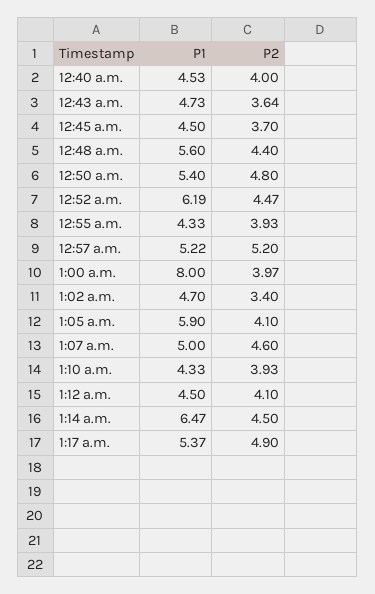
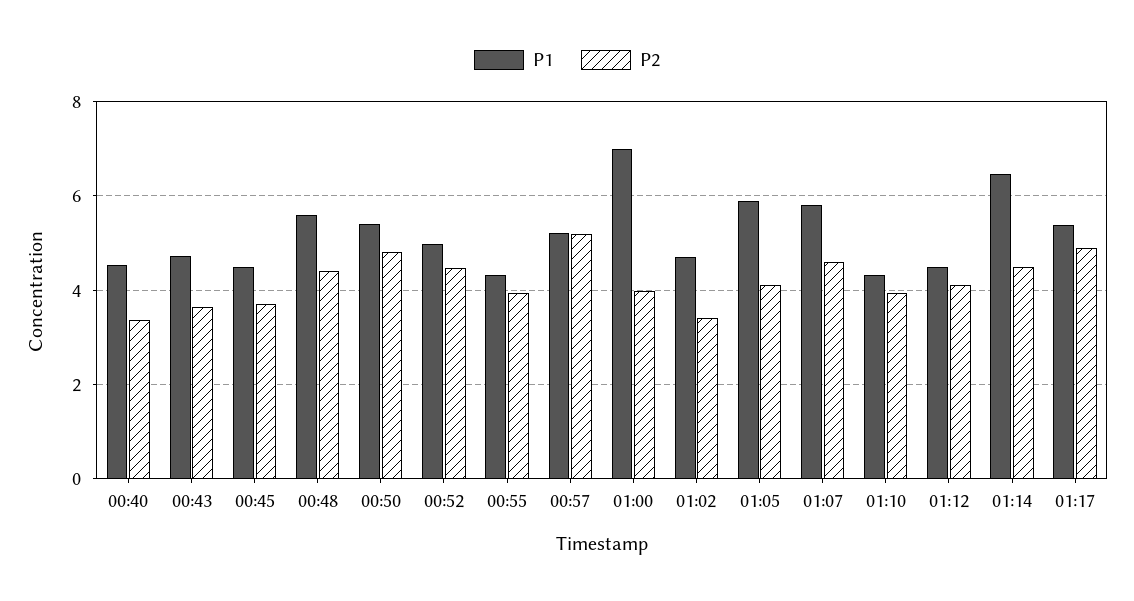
  {
    "P1": {
      "12:40 a.m.": 4.53,
      "12:43 a.m.": 4.73,
      "12:45 a.m.": 4.5,
      "12:48 a.m.": 5.6,
      "12:50 a.m.": 5.4,
-     "12:52 a.m.": 6.19,
+     "12:52 a.m.": 5,
      "12:55 a.m.": 4.33,
      "12:57 a.m.": 5.22,
-     "1:00 a.m.": 8,
+     "1:00 a.m.": 7,
      "1:02 a.m.": 4.7,
      "1:05 a.m.": 5.9,
-     "1:07 a.m.": 5,
+     "1:07 a.m.": 5.8,
      "1:10 a.m.": 4.33,
      "1:12 a.m.": 4.5,
      "1:14 a.m.": 6.47,
      "1:17 a.m.": 5.37
    },
    "P2": {
-     "12:40 a.m.": 4,
+     "12:40 a.m.": 3.4,
      "12:43 a.m.": 3.64,
      "12:45 a.m.": 3.7,
      "12:48 a.m.": 4.4,
      "12:50 a.m.": 4.8,
      "12:52 a.m.": 4.47,
      "12:55 a.m.": 3.93,
      "12:57 a.m.": 5.2,
      "1:00 a.m.": 3.97,
      "1:02 a.m.": 3.4,
      "1:05 a.m.": 4.1,
      "1:07 a.m.": 4.6,
      "1:10 a.m.": 3.93,
      "1:12 a.m.": 4.1,
      "1:14 a.m.": 4.5,
      "1:17 a.m.": 4.9
    }
  }

